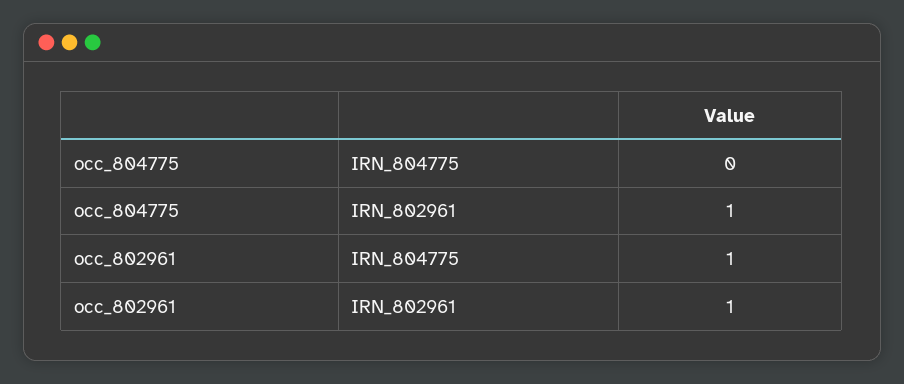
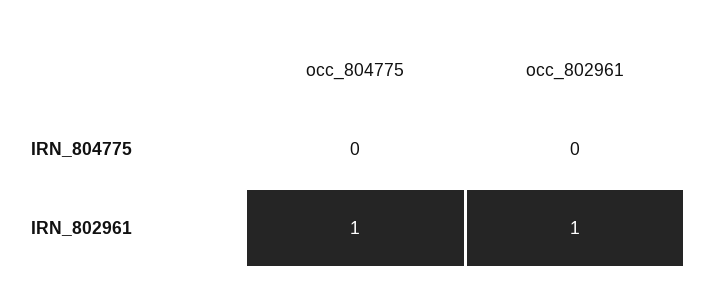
  {
    "occ_804775": {
      "IRN_804775": 0,
      "IRN_802961": 1
    },
    "occ_802961": {
-     "IRN_804775": 1,
+     "IRN_804775": 0,
      "IRN_802961": 1
    }
  }

